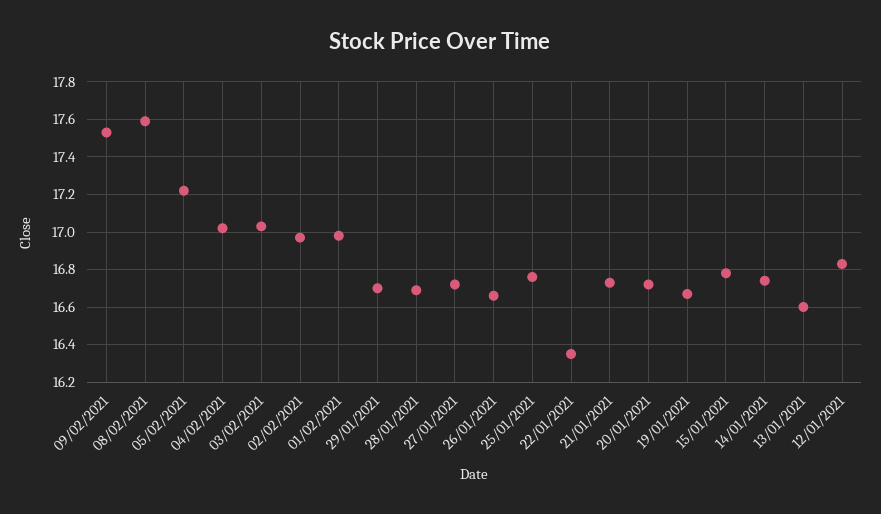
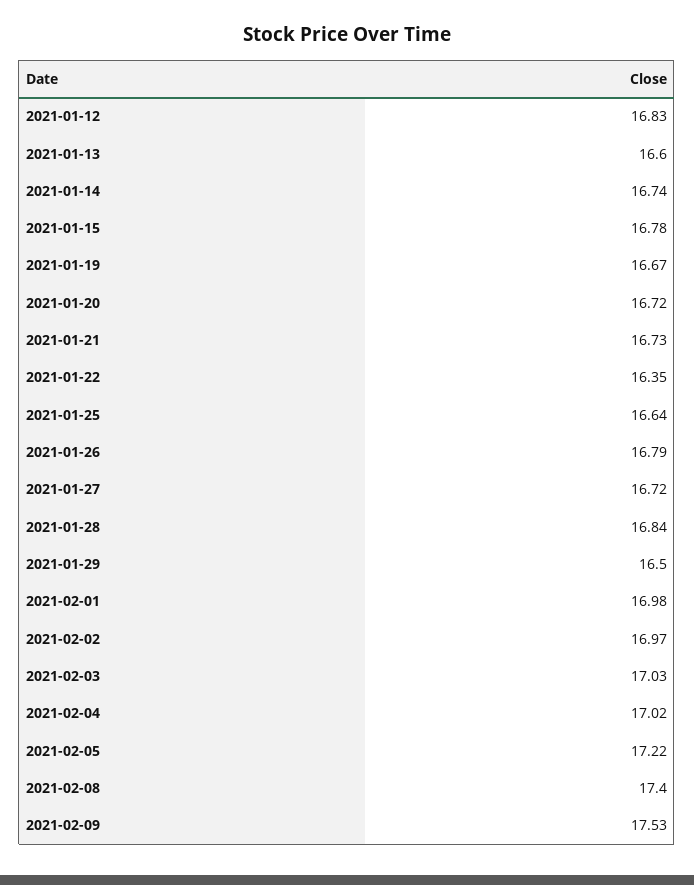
  {
    "09/02/2021": 17.53,
-   "08/02/2021": 17.6,
+   "08/02/2021": 17.4,
    "05/02/2021": 17.22,
    "04/02/2021": 17.02,
    "03/02/2021": 17.03,
    "02/02/2021": 16.97,
    "01/02/2021": 16.98,
-   "29/01/2021": 16.7,
+   "29/01/2021": 16.5,
-   "28/01/2021": 16.7,
+   "28/01/2021": 16.84,
    "27/01/2021": 16.72,
-   "26/01/2021": 16.65,
+   "26/01/2021": 16.79,
-   "25/01/2021": 16.75,
+   "25/01/2021": 16.64,
    "22/01/2021": 16.35,
    "21/01/2021": 16.73,
    "20/01/2021": 16.72,
    "19/01/2021": 16.67,
    "15/01/2021": 16.78,
    "14/01/2021": 16.74,
    "13/01/2021": 16.6,
    "12/01/2021": 16.83
  }

